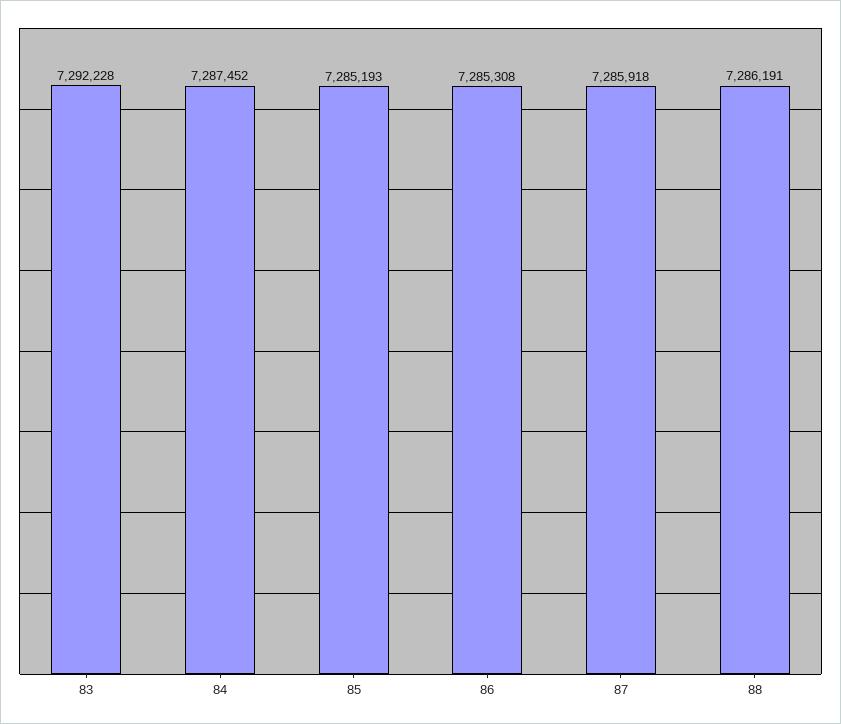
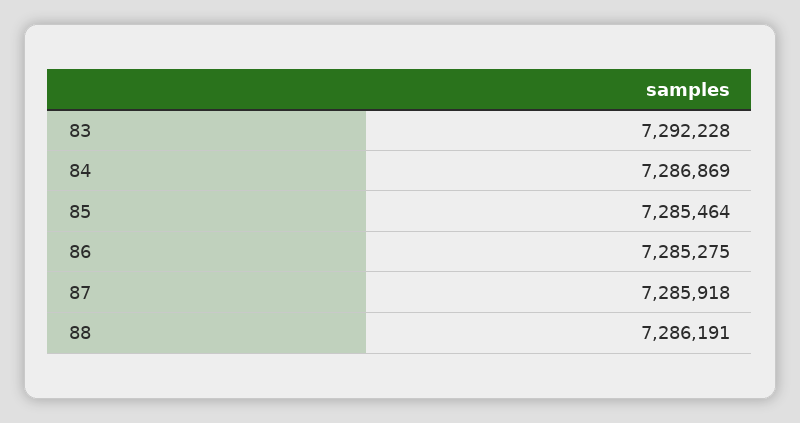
  {
    "83": 7292228,
-   "84": 7287452,
+   "84": 7286869,
-   "85": 7285193,
+   "85": 7285464,
-   "86": 7285308,
+   "86": 7285275,
    "87": 7285918,
    "88": 7286191
  }

